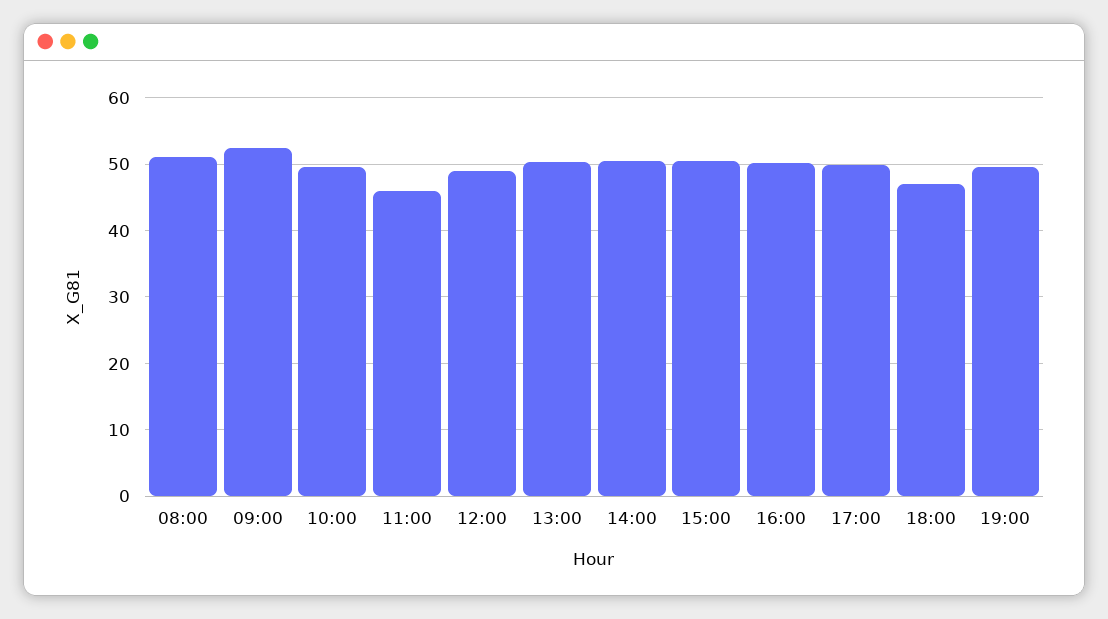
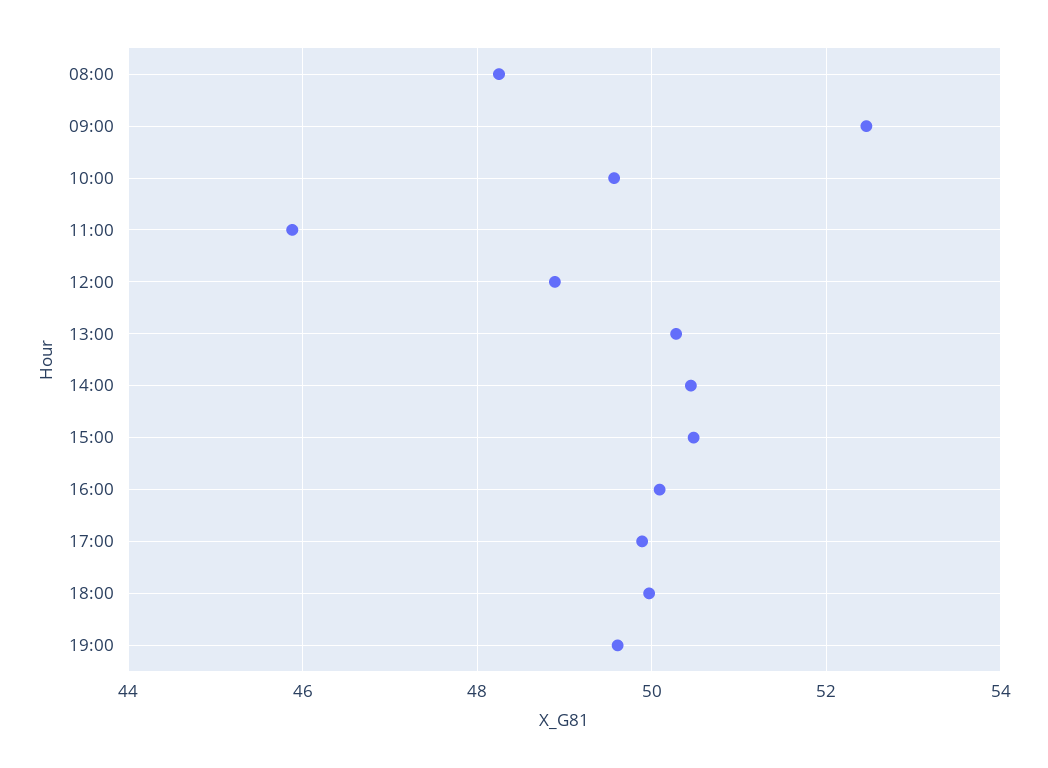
  {
-   "08:00": 51,
+   "08:00": 48.2,
    "09:00": 52.4,
    "10:00": 49.6,
    "11:00": 45.8,
    "12:00": 48.8,
    "13:00": 50.2,
    "14:00": 50.4,
    "15:00": 50.4,
    "16:00": 50,
    "17:00": 49.8,
-   "18:00": 47,
+   "18:00": 50,
    "19:00": 49.6
  }

